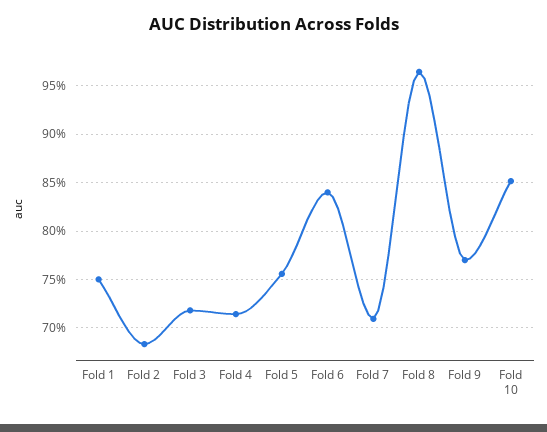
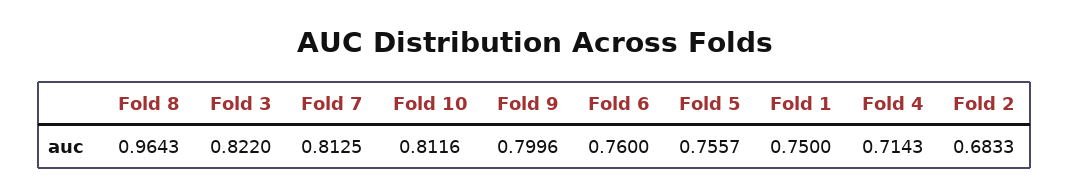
  {
    "Fold 1": 0.75,
    "Fold 2": 0.6833,
-   "Fold 3": 0.72,
+   "Fold 3": 0.822,
    "Fold 4": 0.7143,
    "Fold 5": 0.7557,
-   "Fold 6": 0.84,
+   "Fold 6": 0.76,
-   "Fold 7": 0.71,
+   "Fold 7": 0.8125,
    "Fold 8": 0.9643,
-   "Fold 9": 0.77,
+   "Fold 9": 0.7996,
-   "Fold 10": 0.85
+   "Fold 10": 0.8116
  }

